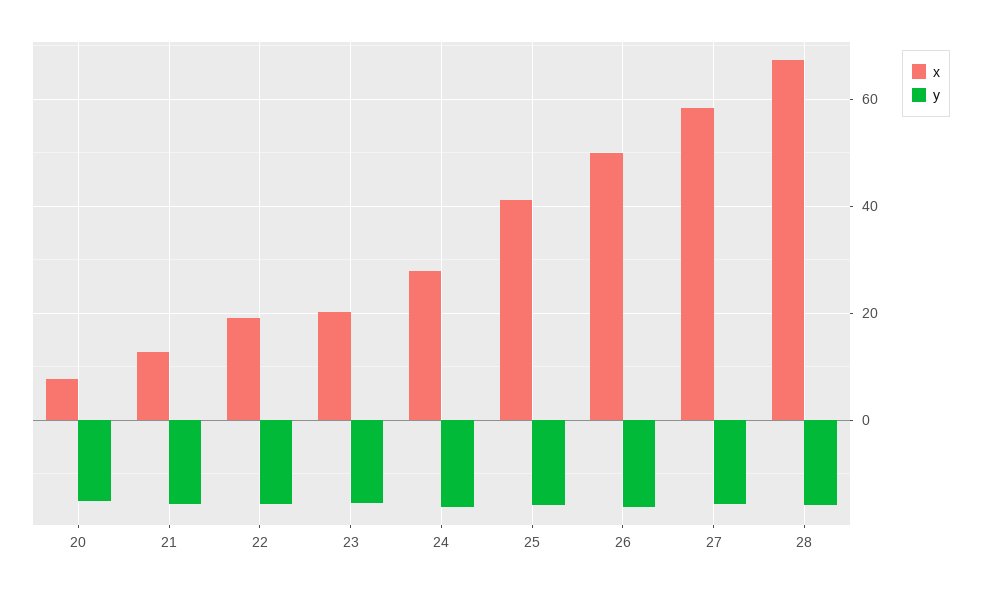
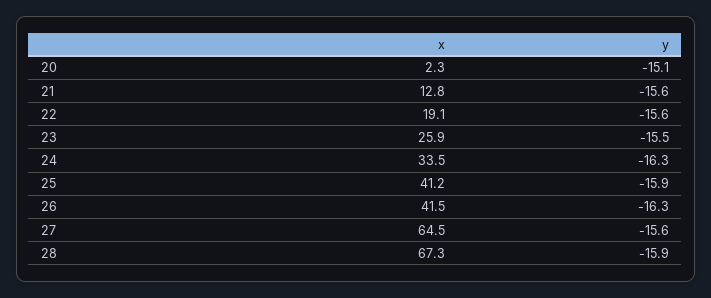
  {
    "x": {
-     "20": 8,
+     "20": 2.3,
      "21": 12.8,
      "22": 19.1,
-     "23": 20,
+     "23": 25.9,
-     "24": 28,
+     "24": 33.5,
      "25": 41.2,
-     "26": 50,
+     "26": 41.5,
-     "27": 58,
+     "27": 64.5,
      "28": 67.3
    },
    "y": {
      "20": -15.1,
      "21": -15.6,
      "22": -15.6,
      "23": -15.5,
      "24": -16.3,
      "25": -15.9,
      "26": -16.3,
      "27": -15.6,
      "28": -15.9
    }
  }

